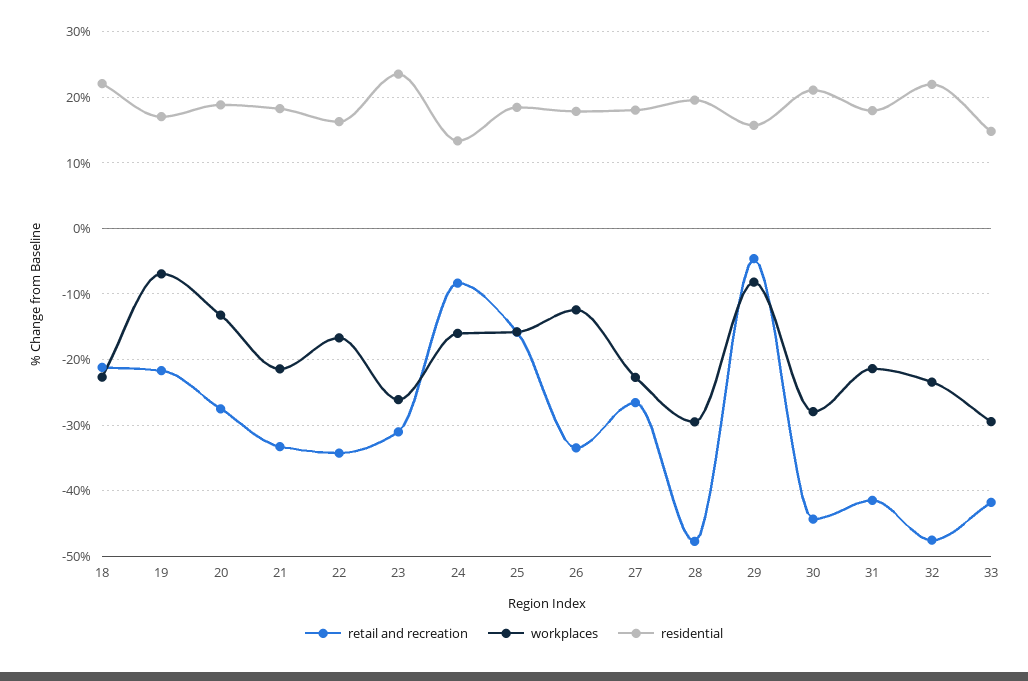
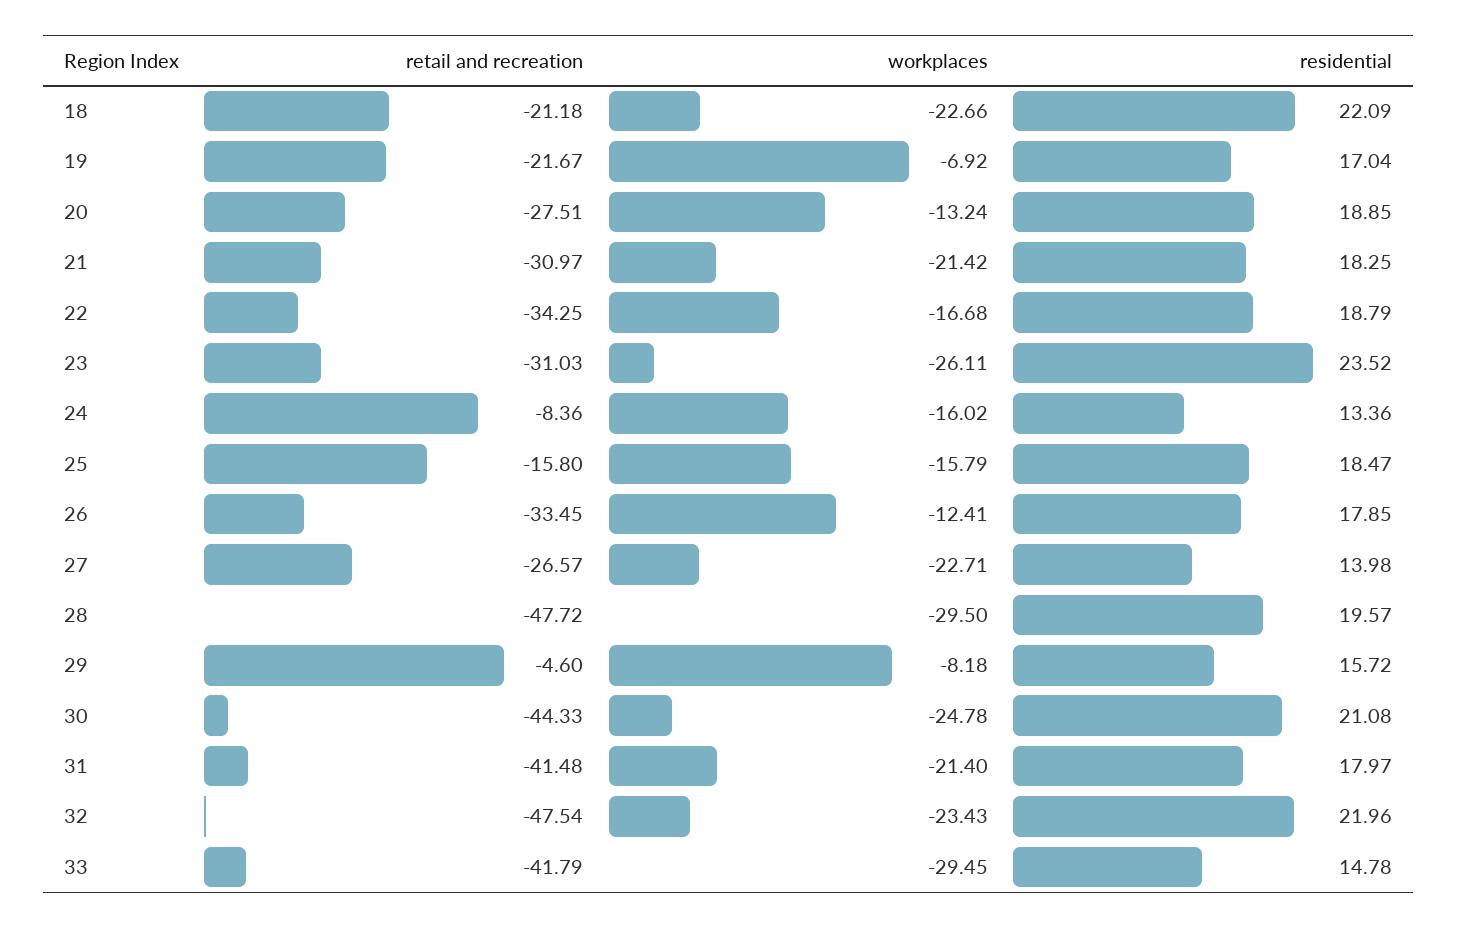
  {
    "retail and recreation": {
      "18": -21.18,
      "19": -21.67,
      "20": -27.51,
-     "21": -33,
+     "21": -30.97,
      "22": -34.25,
      "23": -31.03,
      "24": -8.36,
      "25": -15.8,
      "26": -33.45,
      "27": -26.57,
      "28": -47.72,
      "29": -4.6,
      "30": -44.33,
      "31": -41.48,
      "32": -47.54,
      "33": -41.79
    },
    "workplaces": {
      "18": -22.66,
      "19": -6.92,
      "20": -13.24,
      "21": -21.42,
      "22": -16.68,
      "23": -26.11,
      "24": -16.02,
      "25": -15.79,
      "26": -12.41,
      "27": -22.71,
      "28": -29.5,
      "29": -8.18,
-     "30": -28,
+     "30": -24.78,
      "31": -21.4,
      "32": -23.43,
      "33": -29.45
    },
    "residential": {
      "18": 22.09,
      "19": 17.04,
      "20": 18.85,
      "21": 18.25,
-     "22": 16,
+     "22": 18.79,
      "23": 23.52,
      "24": 13.36,
      "25": 18.47,
      "26": 17.85,
-     "27": 18,
+     "27": 13.98,
      "28": 19.57,
      "29": 15.72,
      "30": 21.08,
      "31": 17.97,
      "32": 21.96,
      "33": 14.78
    }
  }

